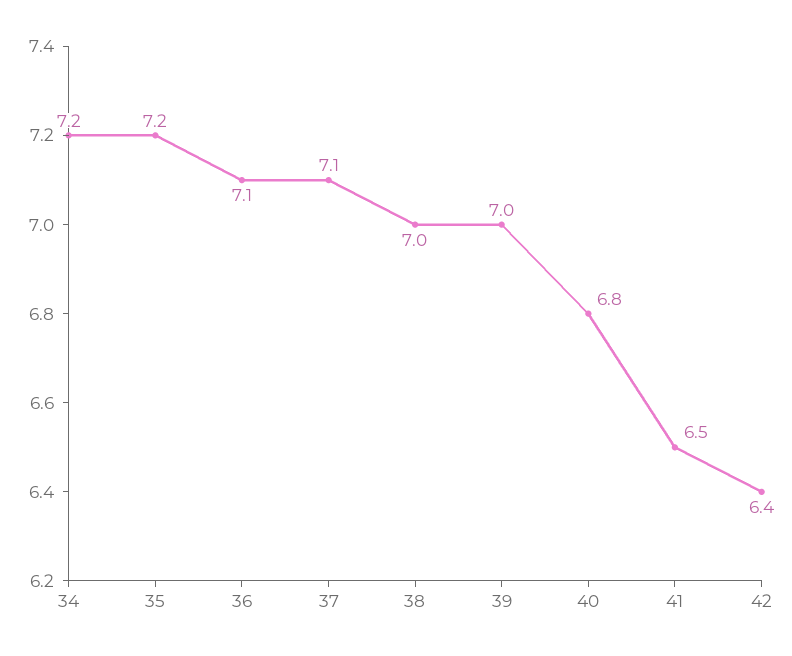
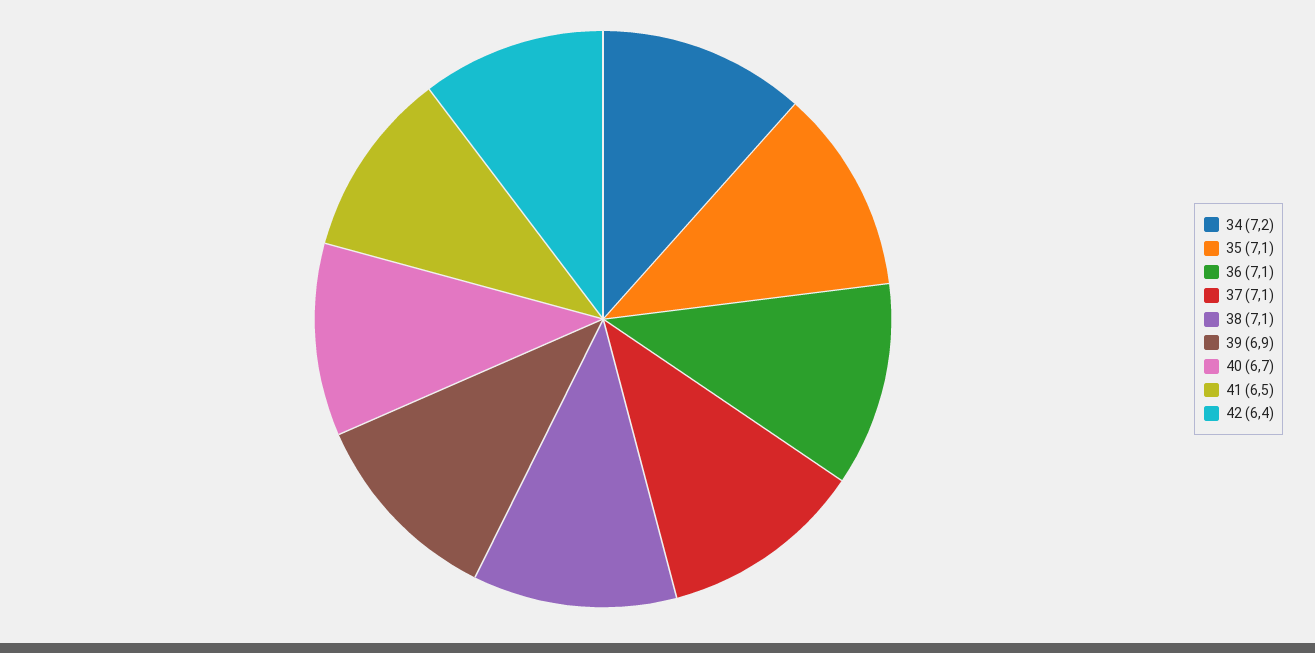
  {
    "34": 7.2,
-   "35": 7.2,
+   "35": 7.1,
    "36": 7.1,
    "37": 7.1,
-   "38": 7,
+   "38": 7.1,
-   "39": 7,
+   "39": 6.9,
-   "40": 6.8,
+   "40": 6.7,
    "41": 6.5,
    "42": 6.4
  }

